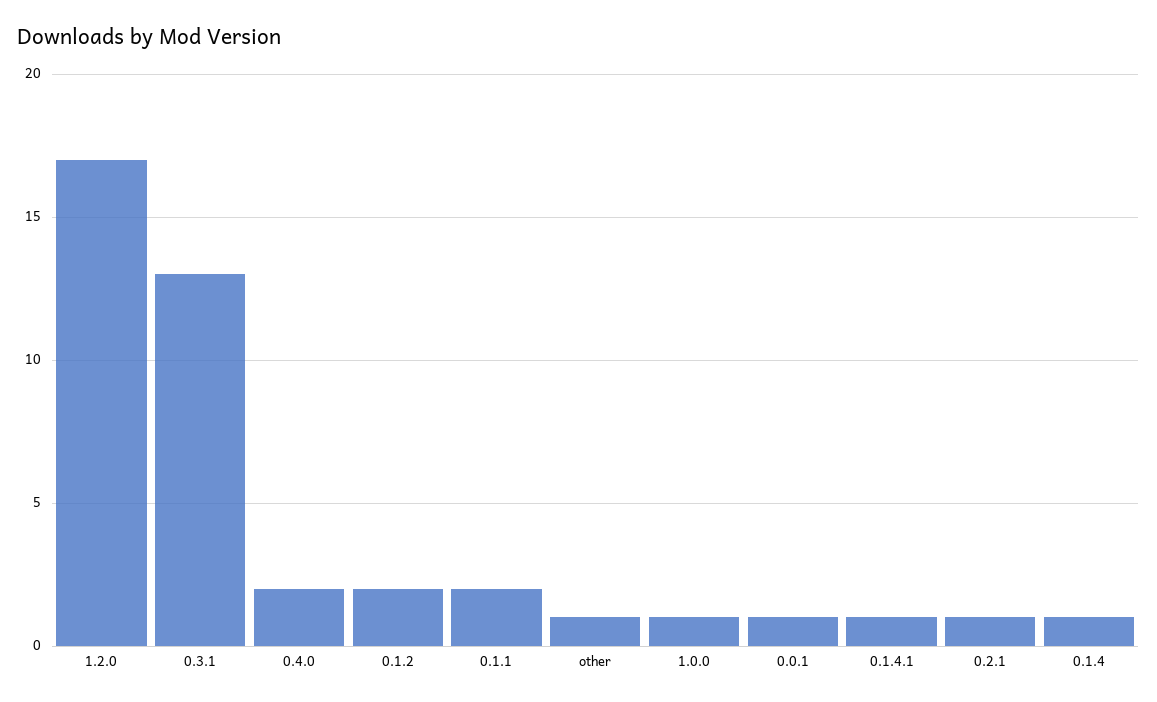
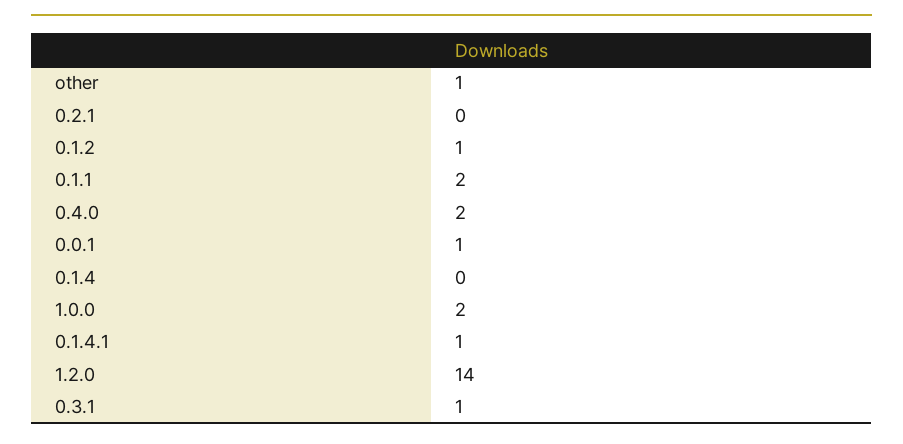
  {
-   "1.2.0": 17,
+   "1.2.0": 14,
-   "0.3.1": 13,
+   "0.3.1": 1,
    "0.4.0": 2,
-   "0.1.2": 2,
+   "0.1.2": 1,
    "0.1.1": 2,
    "other": 1,
-   "1.0.0": 1,
+   "1.0.0": 2,
    "0.0.1": 1,
    "0.1.4.1": 1,
-   "0.2.1": 1,
+   "0.2.1": 0,
-   "0.1.4": 1
+   "0.1.4": 0
  }

